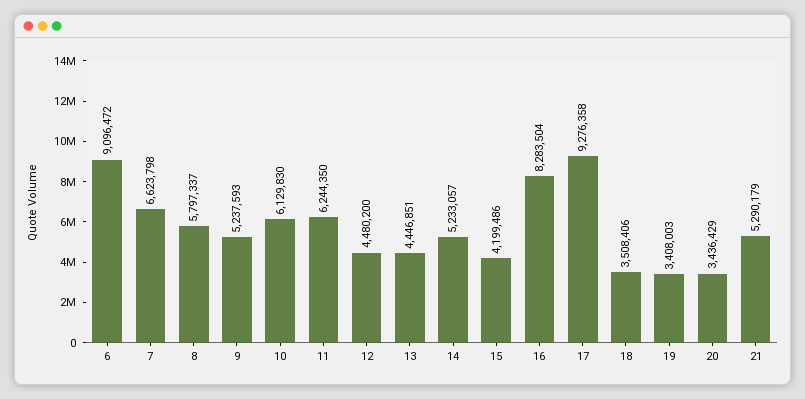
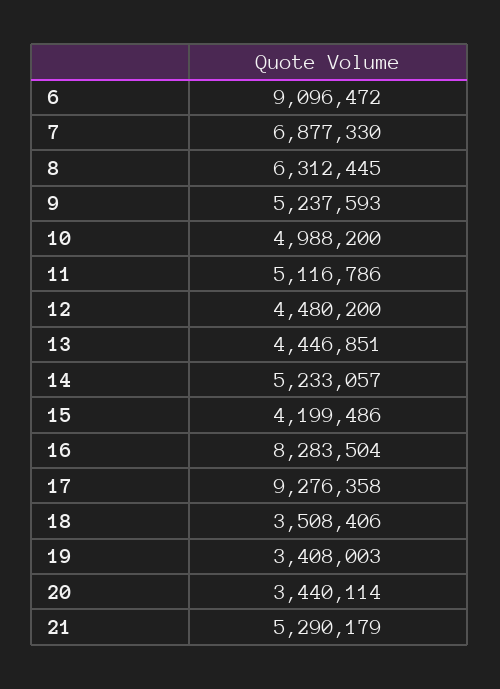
  {
    "6": 9096472,
-   "7": 6623798,
+   "7": 6877330,
-   "8": 5797337,
+   "8": 6312445,
    "9": 5237593,
-   "10": 6129830,
+   "10": 4988200,
-   "11": 6244350,
+   "11": 5116786,
    "12": 4480200,
    "13": 4446851,
    "14": 5233057,
    "15": 4199486,
    "16": 8283504,
    "17": 9276358,
    "18": 3508406,
    "19": 3408003,
-   "20": 3436429,
+   "20": 3440114,
    "21": 5290179
  }

